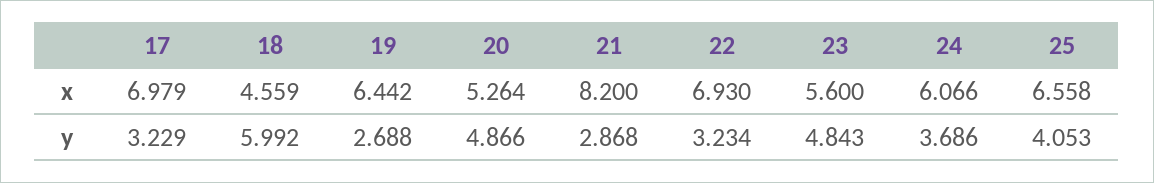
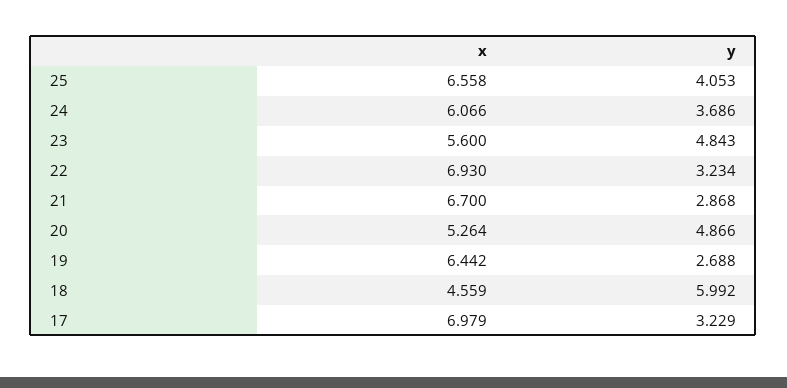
  {
    "17": {
      "x": 6.979,
      "y": 3.229
    },
    "18": {
      "x": 4.559,
      "y": 5.992
    },
    "19": {
      "x": 6.442,
      "y": 2.688
    },
    "20": {
      "x": 5.264,
      "y": 4.866
    },
    "21": {
-     "x": 8.2,
+     "x": 6.7,
      "y": 2.868
    },
    "22": {
      "x": 6.93,
      "y": 3.234
    },
    "23": {
      "x": 5.6,
      "y": 4.843
    },
    "24": {
      "x": 6.066,
      "y": 3.686
    },
    "25": {
      "x": 6.558,
      "y": 4.053
    }
  }

